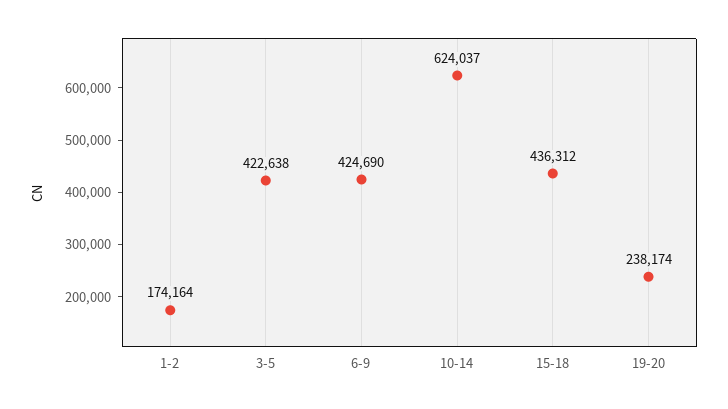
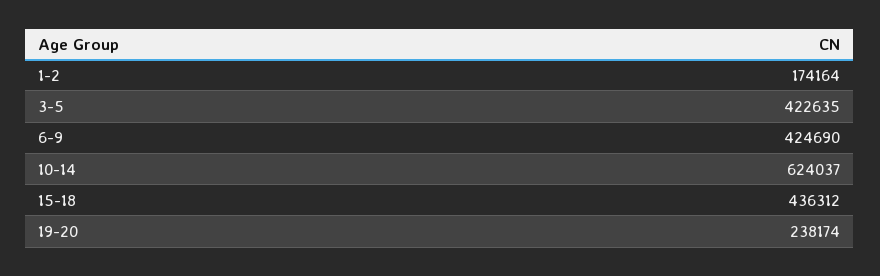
  {
    "1-2": 174164,
-   "3-5": 422638,
+   "3-5": 422635,
    "6-9": 424690,
    "10-14": 624037,
    "15-18": 436312,
    "19-20": 238174
  }

